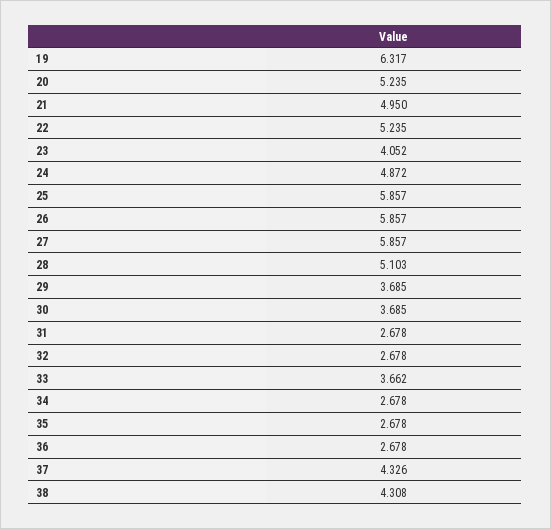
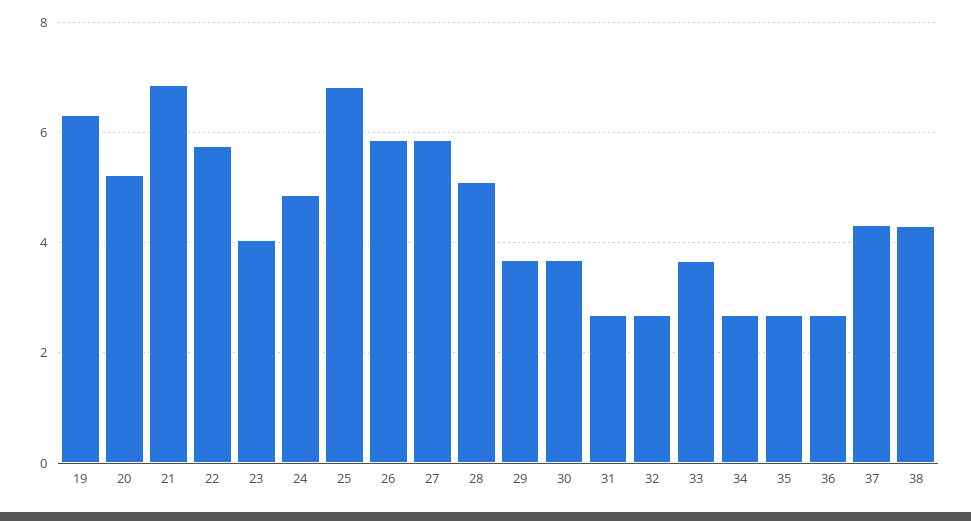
  {
    "19": 6.317,
    "20": 5.235,
-   "21": 4.95,
+   "21": 6.8,
-   "22": 5.235,
+   "22": 5.8,
    "23": 4.052,
    "24": 4.872,
-   "25": 5.857,
+   "25": 6.8,
    "26": 5.857,
    "27": 5.857,
    "28": 5.103,
    "29": 3.685,
    "30": 3.685,
    "31": 2.678,
    "32": 2.678,
    "33": 3.662,
    "34": 2.678,
    "35": 2.678,
    "36": 2.678,
    "37": 4.326,
    "38": 4.308
  }

